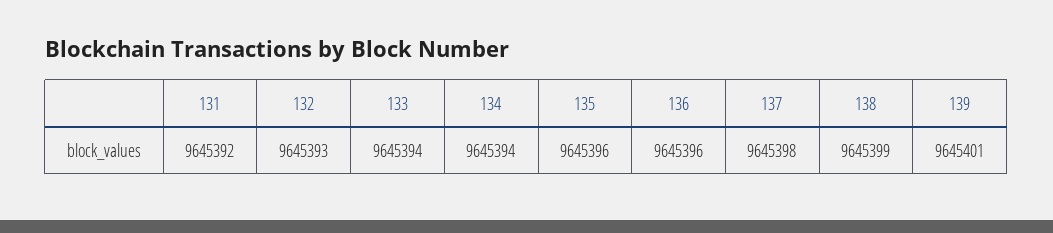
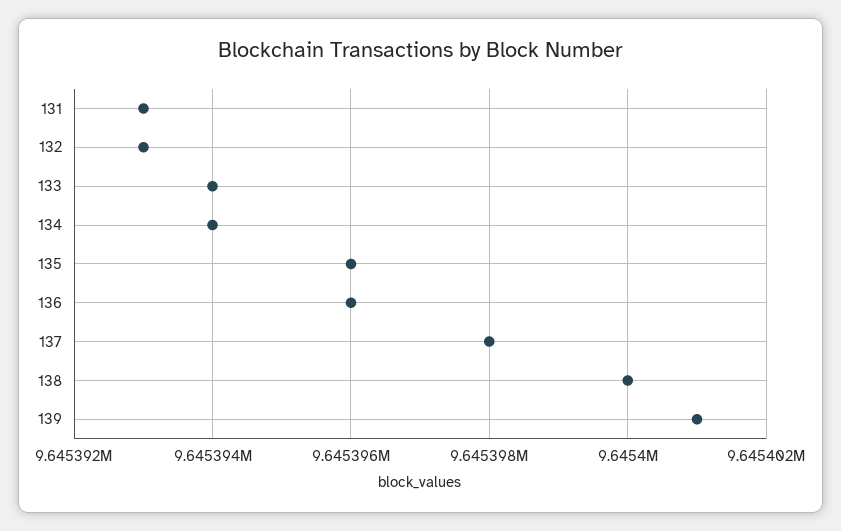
  {
-   "131": 9645392,
+   "131": 9645393,
    "132": 9645393,
    "133": 9645394,
    "134": 9645394,
    "135": 9645396,
    "136": 9645396,
    "137": 9645398,
-   "138": 9645399,
+   "138": 9645400,
    "139": 9645401
  }

